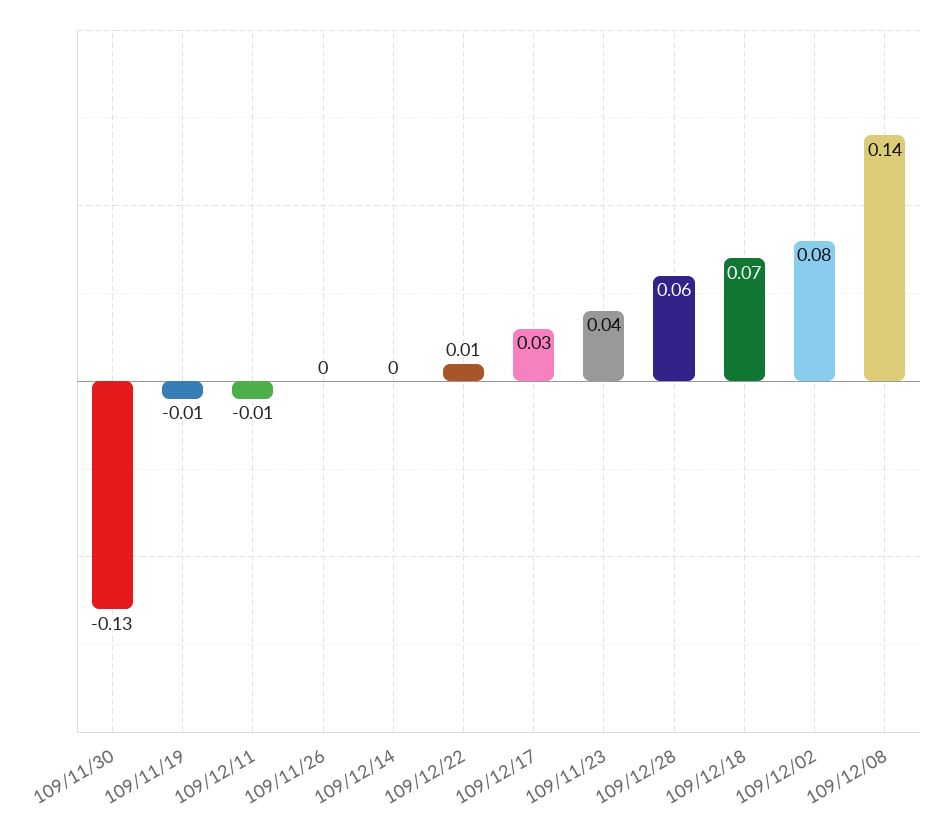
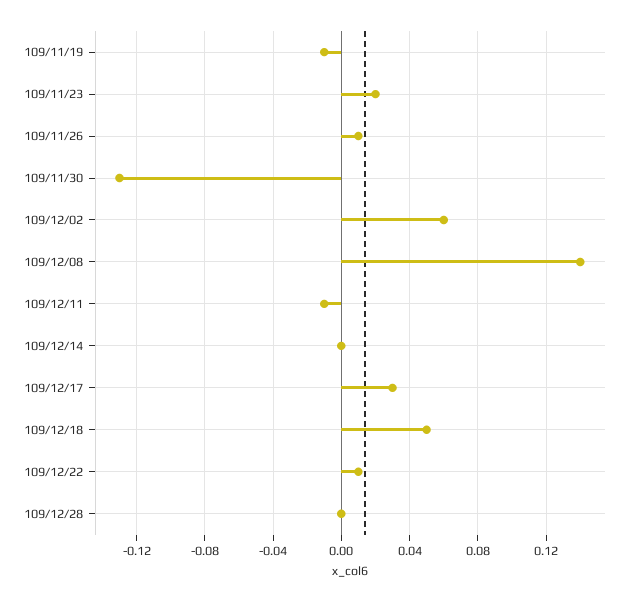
  {
    "109/11/30": -0.13,
    "109/11/19": -0.01,
    "109/12/11": -0.01,
-   "109/11/26": 0,
+   "109/11/26": 0.01,
    "109/12/14": 0,
    "109/12/22": 0.01,
    "109/12/17": 0.03,
-   "109/11/23": 0.04,
+   "109/11/23": 0.02,
-   "109/12/28": 0.06,
+   "109/12/28": 0,
-   "109/12/18": 0.07,
+   "109/12/18": 0.05,
-   "109/12/02": 0.08,
+   "109/12/02": 0.06,
    "109/12/08": 0.14
  }

